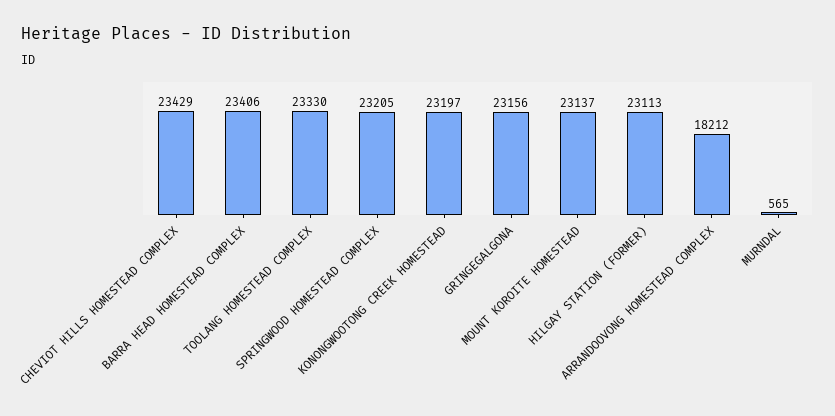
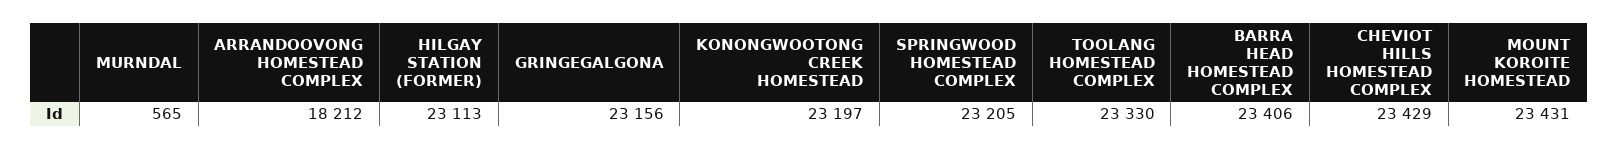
  {
    "CHEVIOT HILLS HOMESTEAD COMPLEX": 23429,
    "BARRA HEAD HOMESTEAD COMPLEX": 23406,
    "TOOLANG HOMESTEAD COMPLEX": 23330,
    "SPRINGWOOD HOMESTEAD COMPLEX": 23205,
    "KONONGWOOTONG CREEK HOMESTEAD": 23197,
    "GRINGEGALGONA": 23156,
-   "MOUNT KOROITE HOMESTEAD": 23137,
+   "MOUNT KOROITE HOMESTEAD": 23431,
    "HILGAY STATION (FORMER)": 23113,
    "ARRANDOOVONG HOMESTEAD COMPLEX": 18212,
    "MURNDAL": 565
  }

